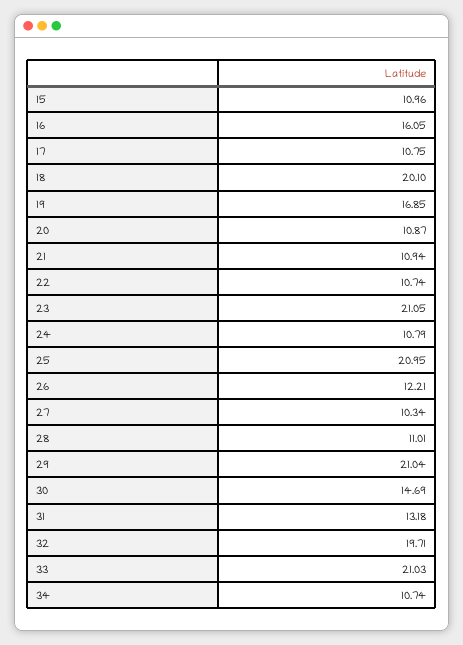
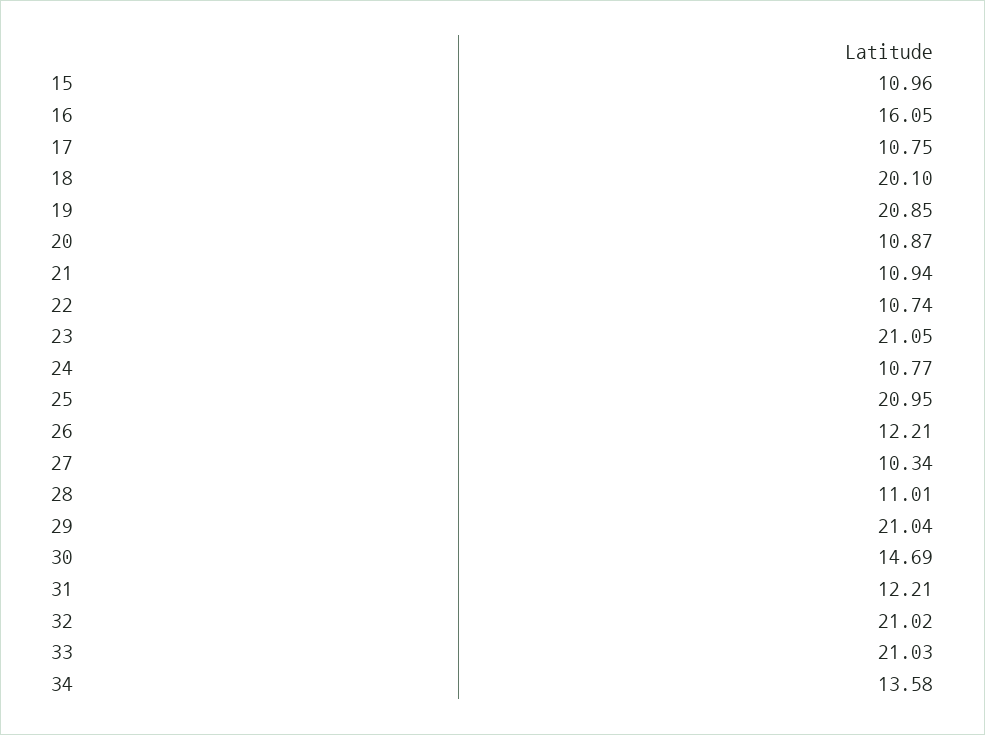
  {
    "15": 10.96,
    "16": 16.05,
    "17": 10.75,
    "18": 20.1,
-   "19": 16.85,
+   "19": 20.85,
    "20": 10.87,
    "21": 10.94,
    "22": 10.74,
    "23": 21.05,
-   "24": 10.79,
+   "24": 10.77,
    "25": 20.95,
    "26": 12.21,
    "27": 10.34,
    "28": 11.01,
    "29": 21.04,
    "30": 14.69,
-   "31": 13.18,
+   "31": 12.21,
-   "32": 19.71,
+   "32": 21.02,
    "33": 21.03,
-   "34": 10.74
+   "34": 13.58
  }

